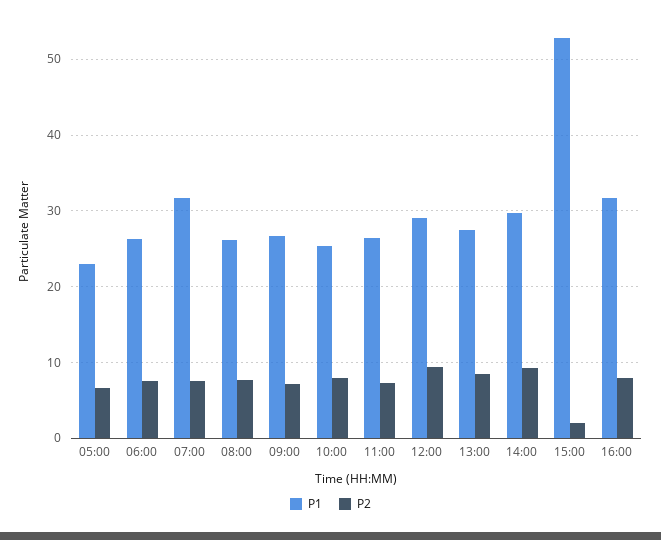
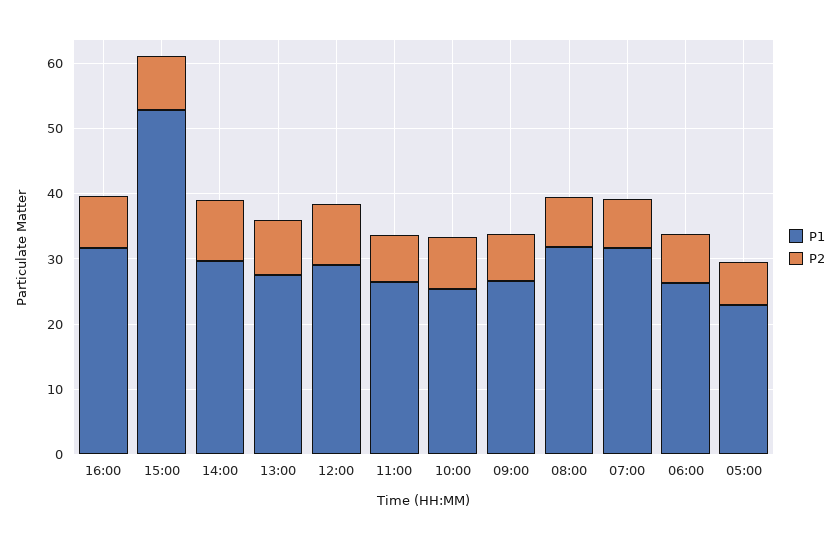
  {
    "P1": {
      "05:00": 23,
      "06:00": 26,
      "07:00": 32,
-     "08:00": 26,
+     "08:00": 32,
      "09:00": 27,
      "10:00": 25,
      "11:00": 26,
      "12:00": 29,
      "13:00": 28,
      "14:00": 30,
      "15:00": 53,
      "16:00": 32
    },
    "P2": {
      "05:00": 7,
      "06:00": 8,
      "07:00": 8,
      "08:00": 8,
      "09:00": 7,
      "10:00": 8,
      "11:00": 7,
      "12:00": 9,
      "13:00": 8,
      "14:00": 9,
-     "15:00": 2,
+     "15:00": 8,
      "16:00": 8
    }
  }

